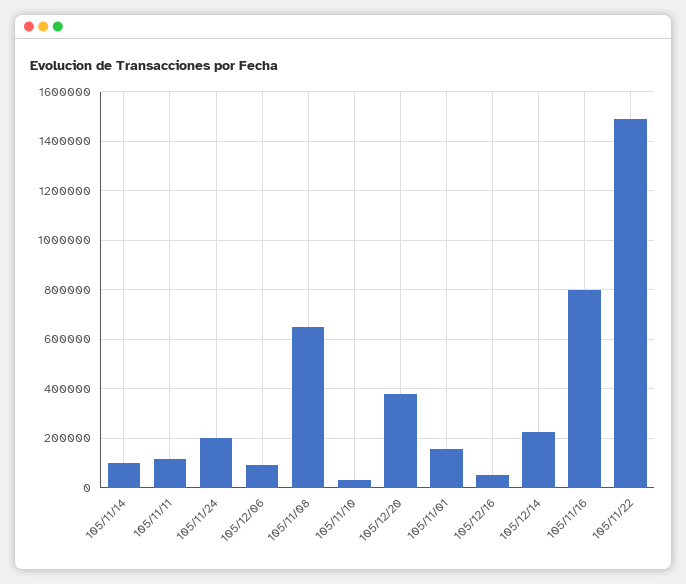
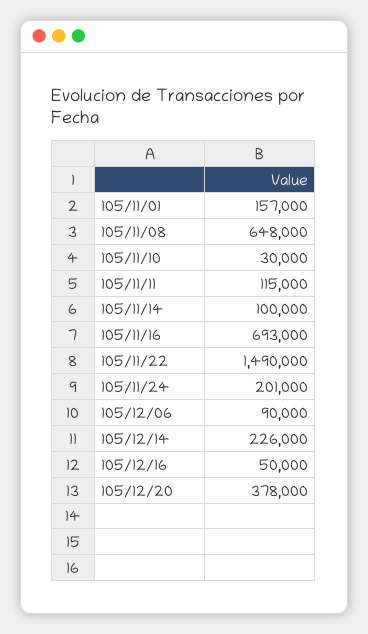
  {
    "105/11/14": 100000,
    "105/11/11": 115000,
    "105/11/24": 201000,
    "105/12/06": 90000,
    "105/11/08": 648000,
    "105/11/10": 30000,
    "105/12/20": 378000,
    "105/11/01": 157000,
    "105/12/16": 50000,
    "105/12/14": 226000,
-   "105/11/16": 800000,
+   "105/11/16": 693000,
    "105/11/22": 1490000
  }

